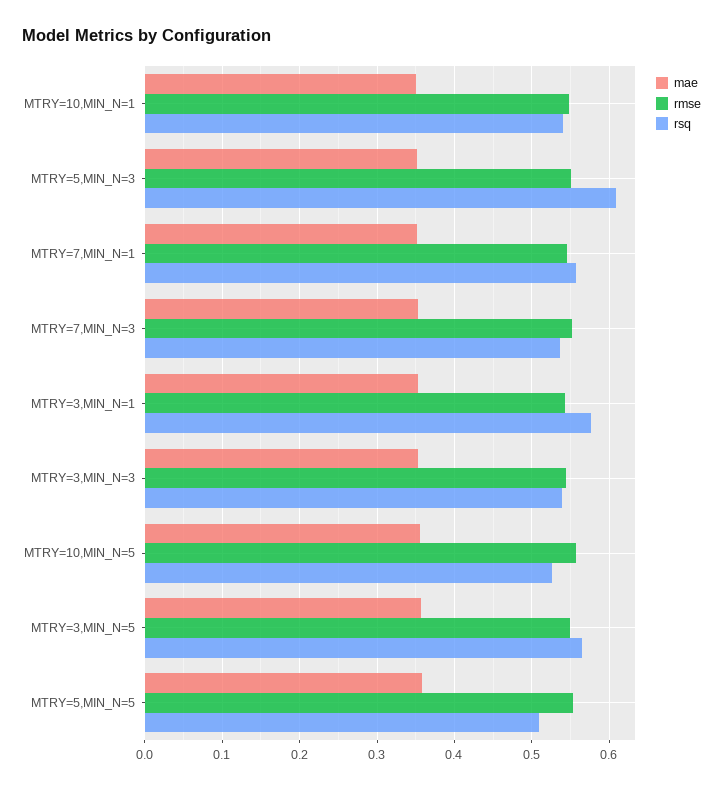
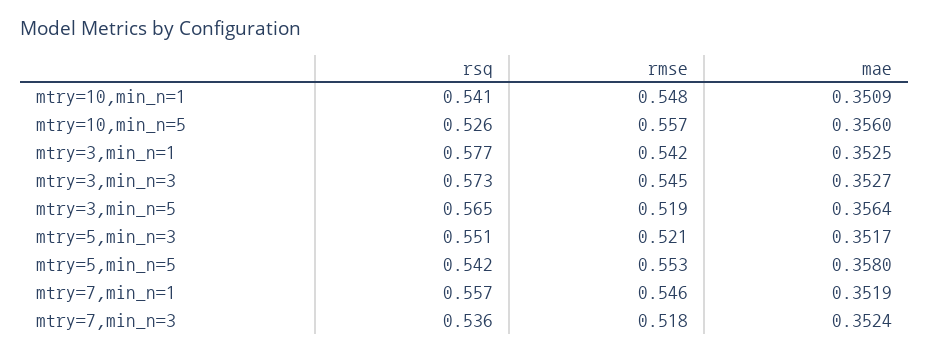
  {
    "mae": {
      "MTRY=10,MIN_N=1": 0.3509,
      "MTRY=5,MIN_N=3": 0.3517,
      "MTRY=7,MIN_N=1": 0.3519,
      "MTRY=7,MIN_N=3": 0.3524,
      "MTRY=3,MIN_N=1": 0.3525,
      "MTRY=3,MIN_N=3": 0.3527,
      "MTRY=10,MIN_N=5": 0.356,
      "MTRY=3,MIN_N=5": 0.3564,
      "MTRY=5,MIN_N=5": 0.358
    },
    "rmse": {
      "MTRY=10,MIN_N=1": 0.548,
-     "MTRY=5,MIN_N=3": 0.55,
+     "MTRY=5,MIN_N=3": 0.521,
      "MTRY=7,MIN_N=1": 0.546,
-     "MTRY=7,MIN_N=3": 0.55,
+     "MTRY=7,MIN_N=3": 0.518,
      "MTRY=3,MIN_N=1": 0.542,
      "MTRY=3,MIN_N=3": 0.545,
      "MTRY=10,MIN_N=5": 0.557,
-     "MTRY=3,MIN_N=5": 0.55,
+     "MTRY=3,MIN_N=5": 0.519,
      "MTRY=5,MIN_N=5": 0.553
    },
    "rsq": {
      "MTRY=10,MIN_N=1": 0.541,
-     "MTRY=5,MIN_N=3": 0.61,
+     "MTRY=5,MIN_N=3": 0.551,
      "MTRY=7,MIN_N=1": 0.557,
      "MTRY=7,MIN_N=3": 0.536,
      "MTRY=3,MIN_N=1": 0.577,
-     "MTRY=3,MIN_N=3": 0.54,
+     "MTRY=3,MIN_N=3": 0.573,
      "MTRY=10,MIN_N=5": 0.526,
      "MTRY=3,MIN_N=5": 0.565,
-     "MTRY=5,MIN_N=5": 0.51
+     "MTRY=5,MIN_N=5": 0.542
    }
  }

